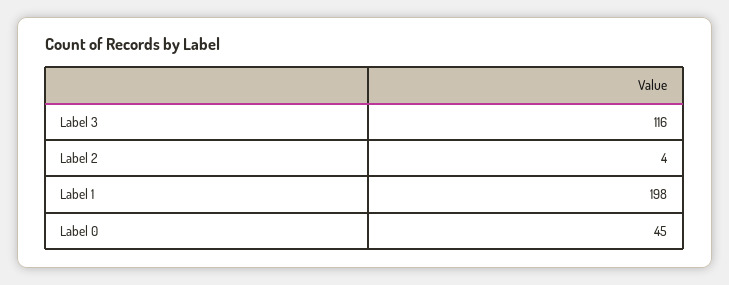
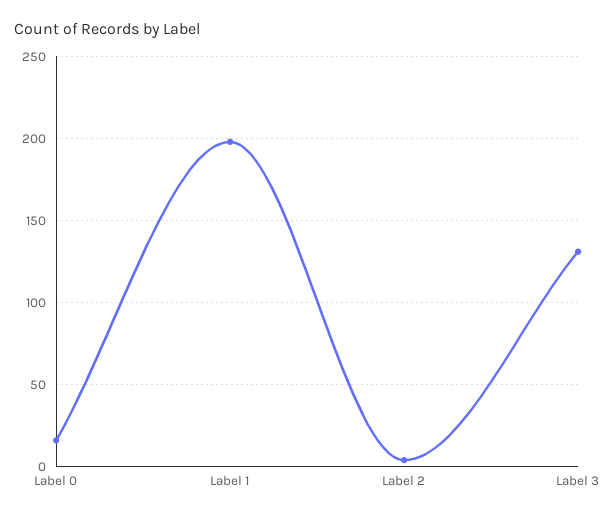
  {
-   "Label 3": 116,
+   "Label 3": 130,
    "Label 2": 4,
    "Label 1": 198,
-   "Label 0": 45
+   "Label 0": 15
  }

